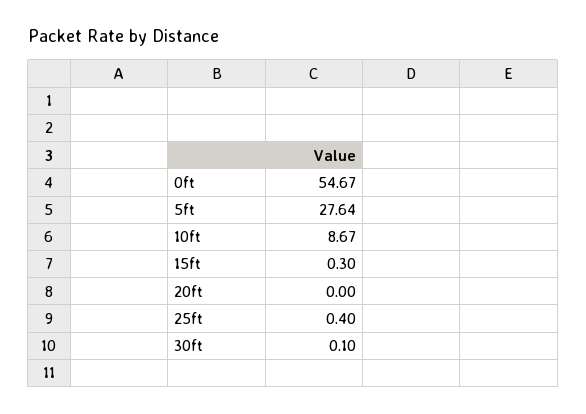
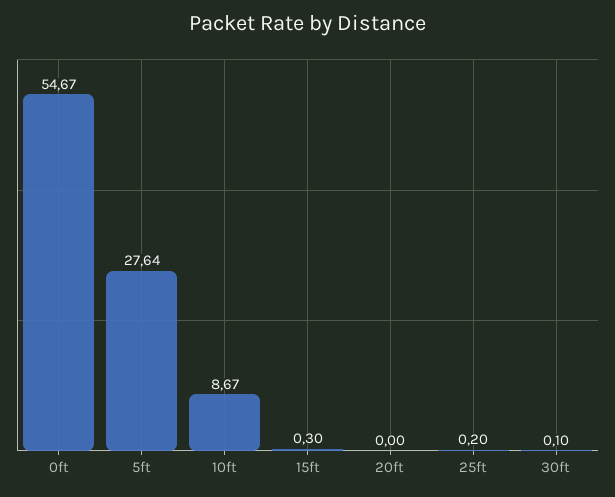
  {
    "0ft": 54.67,
    "5ft": 27.64,
    "10ft": 8.67,
    "15ft": 0.3,
    "20ft": 0,
-   "25ft": 0.4,
+   "25ft": 0.2,
    "30ft": 0.1
  }

